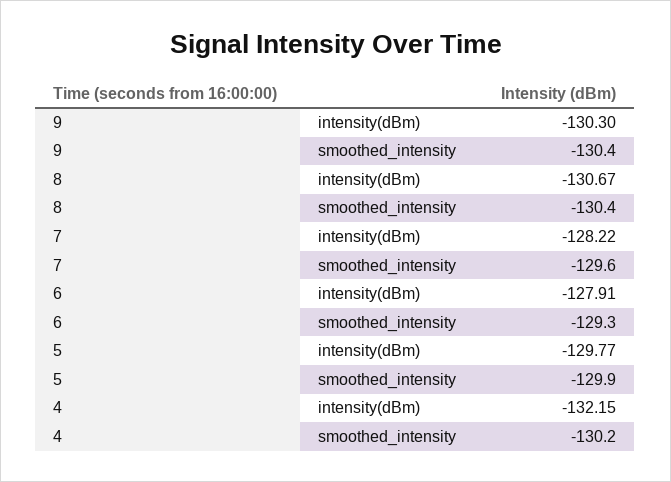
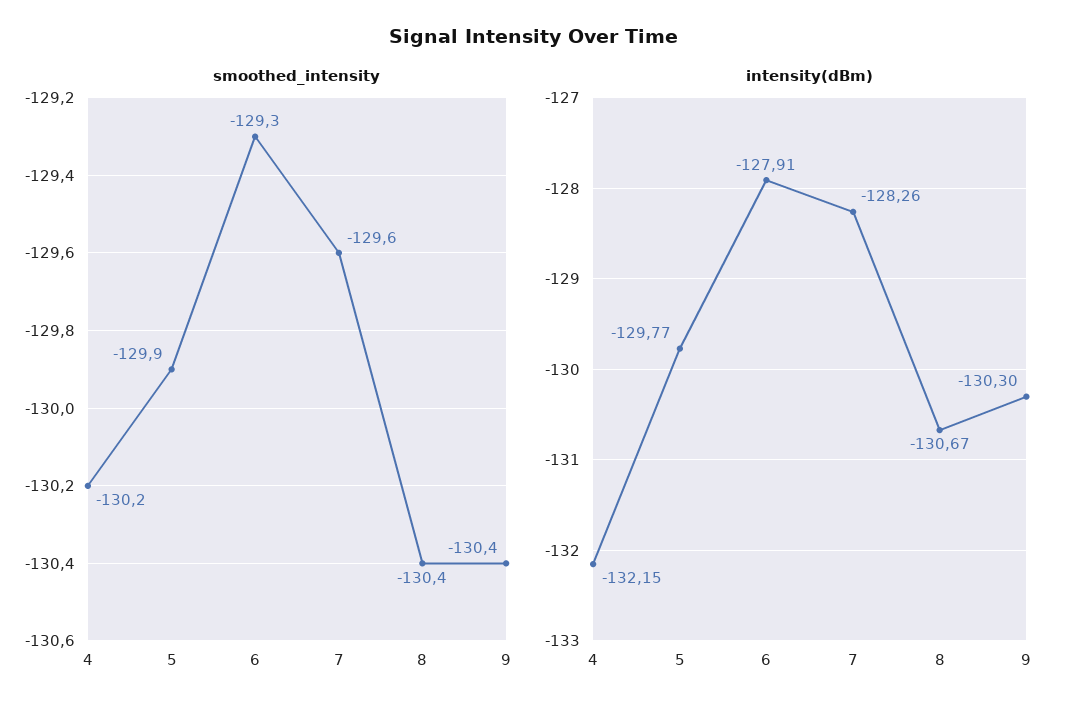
  {
    "intensity(dBm)": {
      "9": -130.3,
      "8": -130.67,
-     "7": -128.22,
+     "7": -128.26,
      "6": -127.91,
      "5": -129.77,
      "4": -132.15
    },
    "smoothed_intensity": {
      "9": -130.4,
      "8": -130.4,
      "7": -129.6,
      "6": -129.3,
      "5": -129.9,
      "4": -130.2
    }
  }

